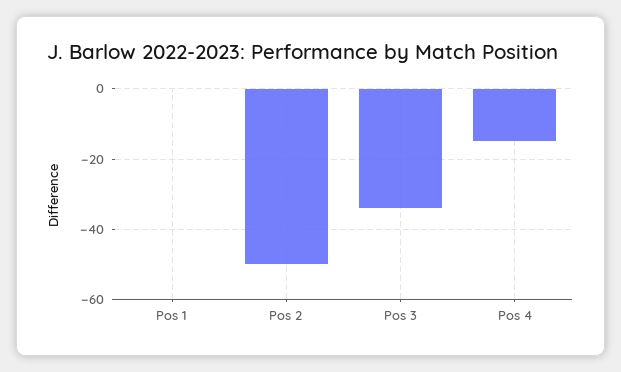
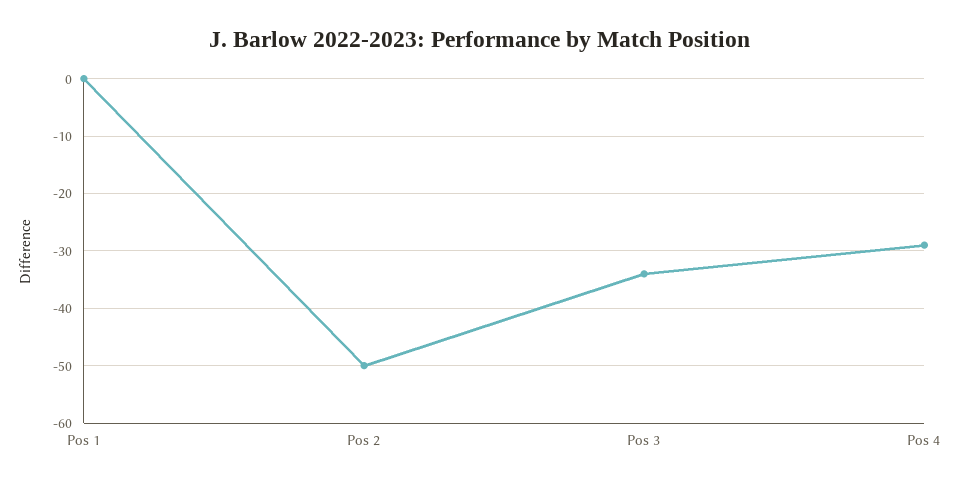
  {
    "Pos 1": 0,
    "Pos 2": -50,
    "Pos 3": -35,
-   "Pos 4": -15
+   "Pos 4": -30
  }

